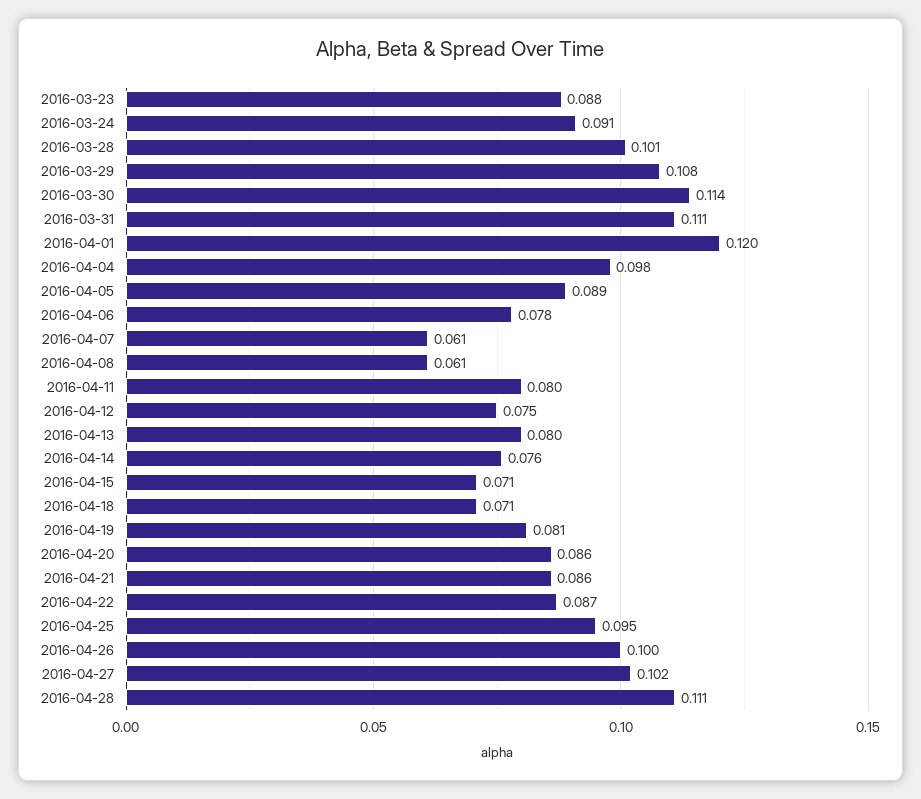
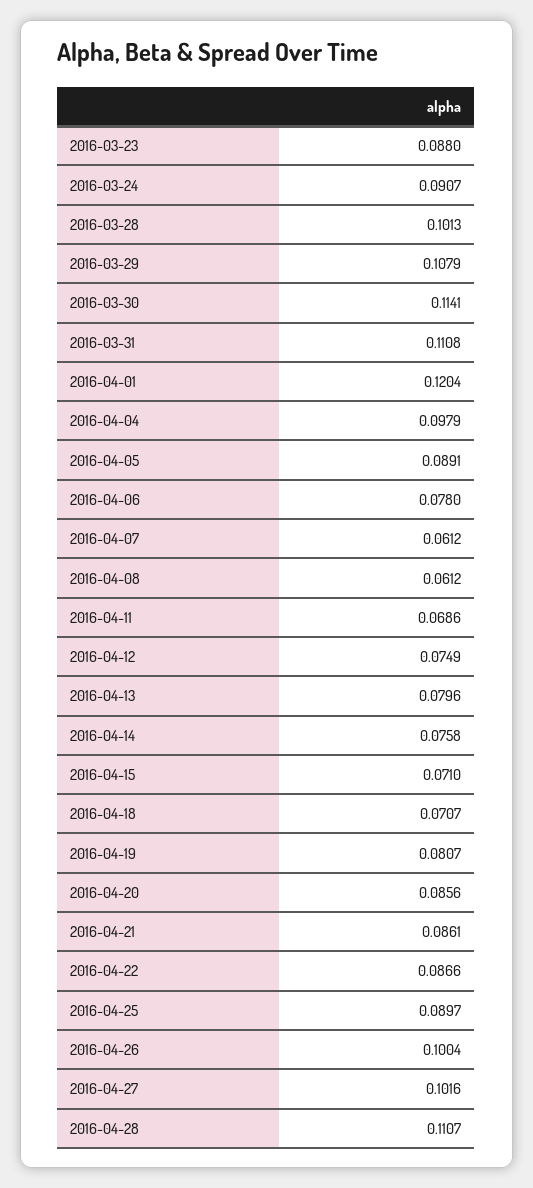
  {
    "2016-03-23": 0.088,
    "2016-03-24": 0.0907,
    "2016-03-28": 0.1013,
    "2016-03-29": 0.1079,
    "2016-03-30": 0.1141,
    "2016-03-31": 0.1108,
    "2016-04-01": 0.1204,
    "2016-04-04": 0.0979,
    "2016-04-05": 0.0891,
    "2016-04-06": 0.078,
    "2016-04-07": 0.0612,
    "2016-04-08": 0.0612,
-   "2016-04-11": 0.08,
+   "2016-04-11": 0.0686,
    "2016-04-12": 0.0749,
    "2016-04-13": 0.0796,
    "2016-04-14": 0.0758,
    "2016-04-15": 0.071,
    "2016-04-18": 0.0707,
    "2016-04-19": 0.0807,
    "2016-04-20": 0.0856,
    "2016-04-21": 0.0861,
    "2016-04-22": 0.0866,
-   "2016-04-25": 0.095,
+   "2016-04-25": 0.0897,
    "2016-04-26": 0.1004,
    "2016-04-27": 0.1016,
    "2016-04-28": 0.1107
  }

